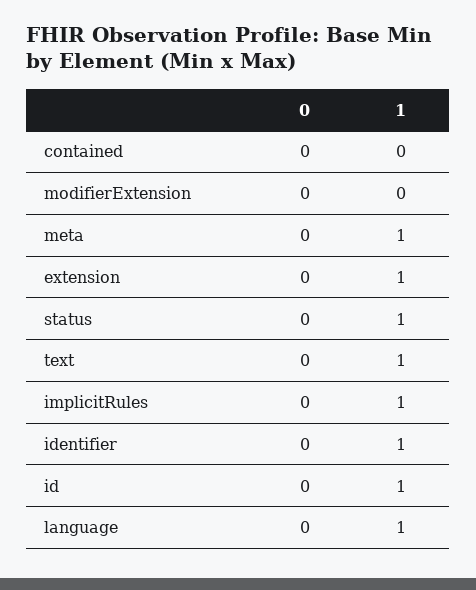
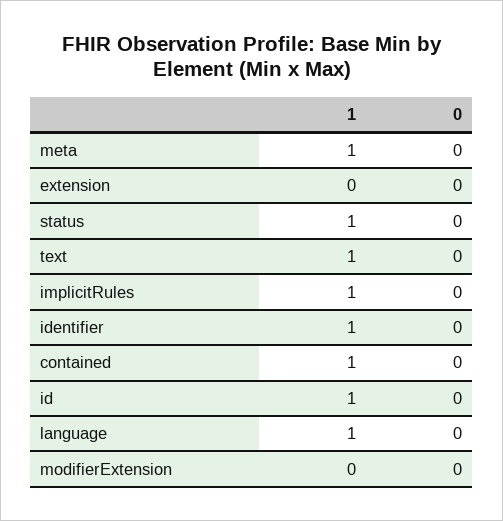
  {
    "0": {
      "contained": 0,
      "modifierExtension": 0,
      "meta": 0,
      "extension": 0,
      "status": 0,
      "text": 0,
      "implicitRules": 0,
      "identifier": 0,
      "id": 0,
      "language": 0
    },
    "1": {
-     "contained": 0,
+     "contained": 1,
      "modifierExtension": 0,
      "meta": 1,
-     "extension": 1,
+     "extension": 0,
      "status": 1,
      "text": 1,
      "implicitRules": 1,
      "identifier": 1,
      "id": 1,
      "language": 1
    }
  }

